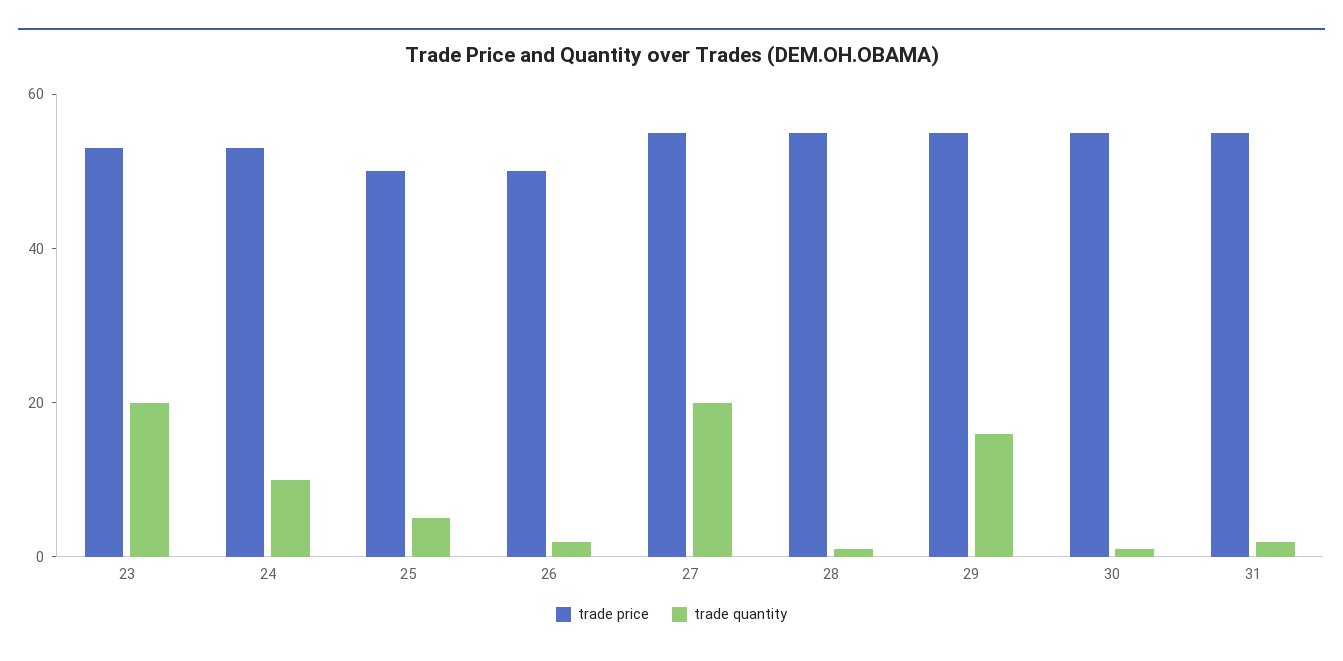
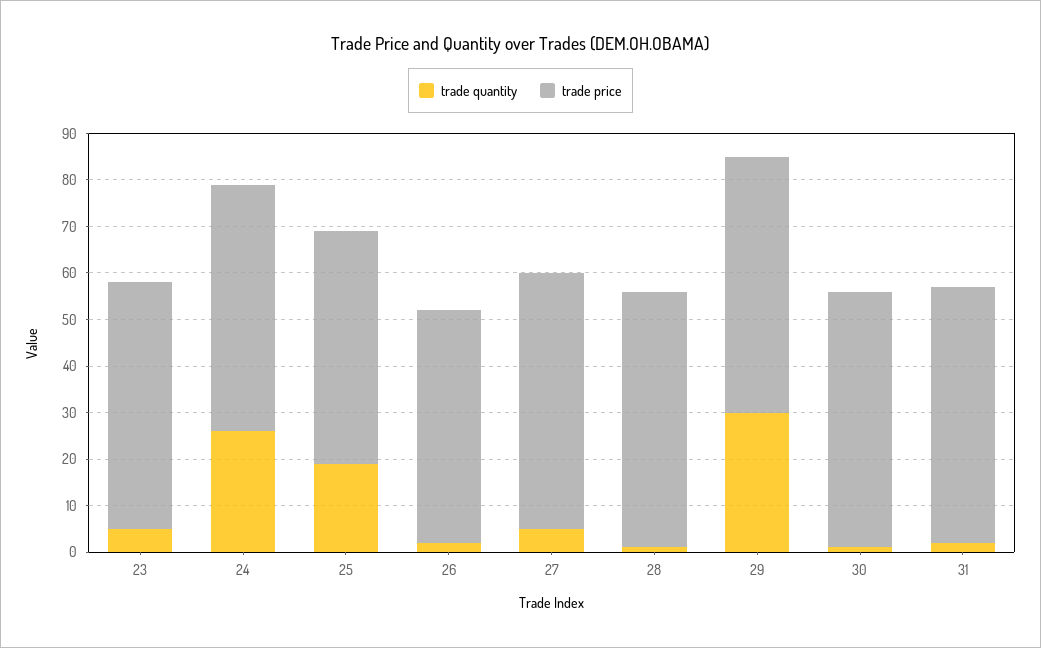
  {
    "trade price": {
      "23": 55,
      "24": 55,
      "25": 50,
      "26": 50,
      "27": 55,
      "28": 55,
      "29": 55,
      "30": 55,
      "31": 55
    },
    "trade quantity": {
-     "23": 20,
+     "23": 5,
-     "24": 10,
+     "24": 25,
-     "25": 5,
+     "25": 20,
      "26": 0,
-     "27": 20,
+     "27": 5,
      "28": 0,
-     "29": 15,
+     "29": 30,
      "30": 0,
      "31": 0
    }
  }

